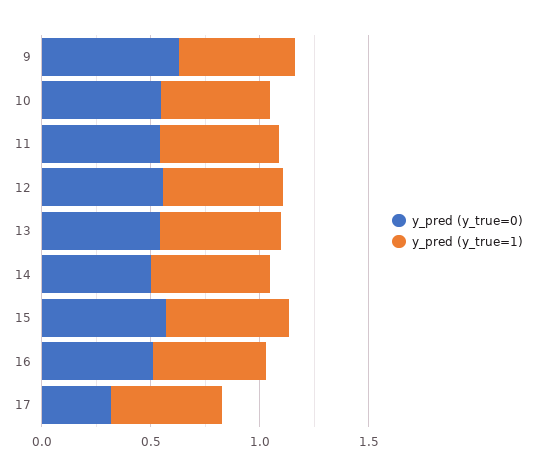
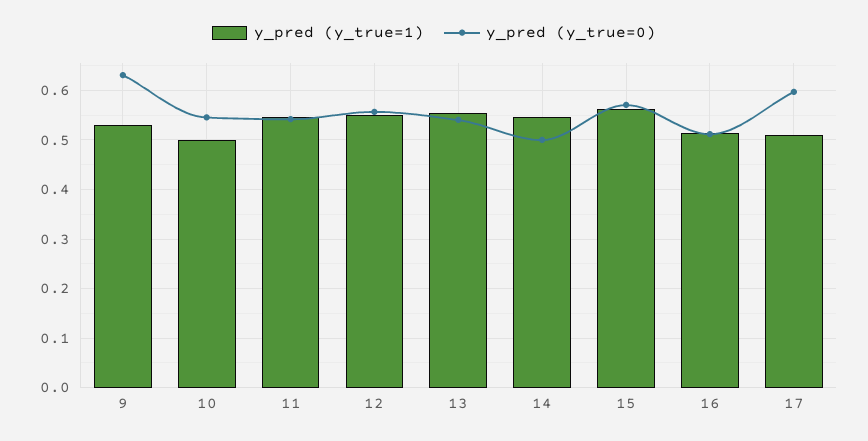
  {
    "y_pred (y_true=0)": {
      "9": 0.64,
      "10": 0.54,
      "11": 0.54,
      "12": 0.56,
      "13": 0.54,
      "14": 0.5,
      "15": 0.58,
      "16": 0.52,
-     "17": 0.3
+     "17": 0.6
    },
    "y_pred (y_true=1)": {
      "9": 0.54,
      "10": 0.5,
      "11": 0.54,
      "12": 0.56,
      "13": 0.56,
      "14": 0.54,
      "15": 0.56,
      "16": 0.52,
      "17": 0.52
    }
  }

